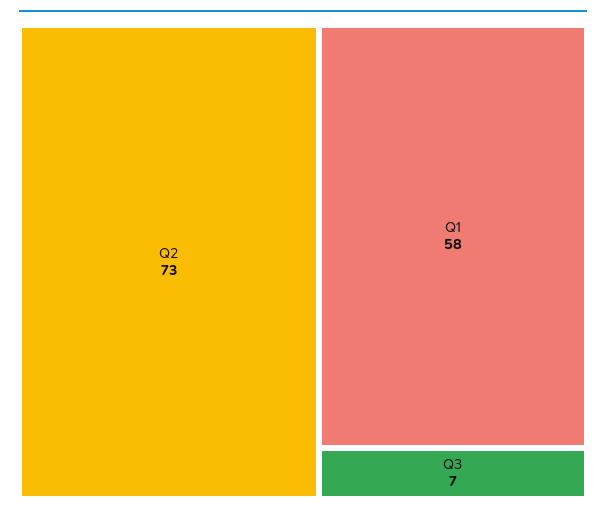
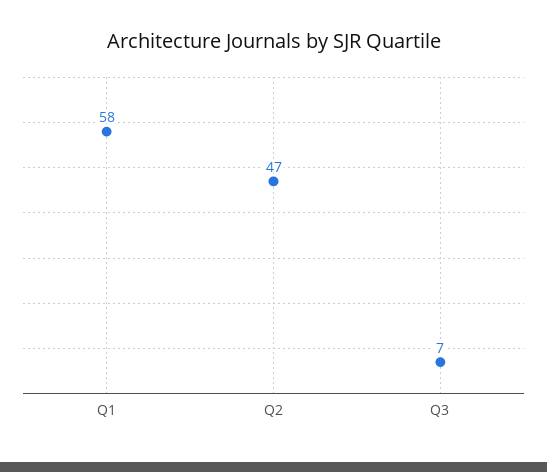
  {
-   "Q2": 73,
+   "Q2": 47,
    "Q1": 58,
    "Q3": 7
  }

